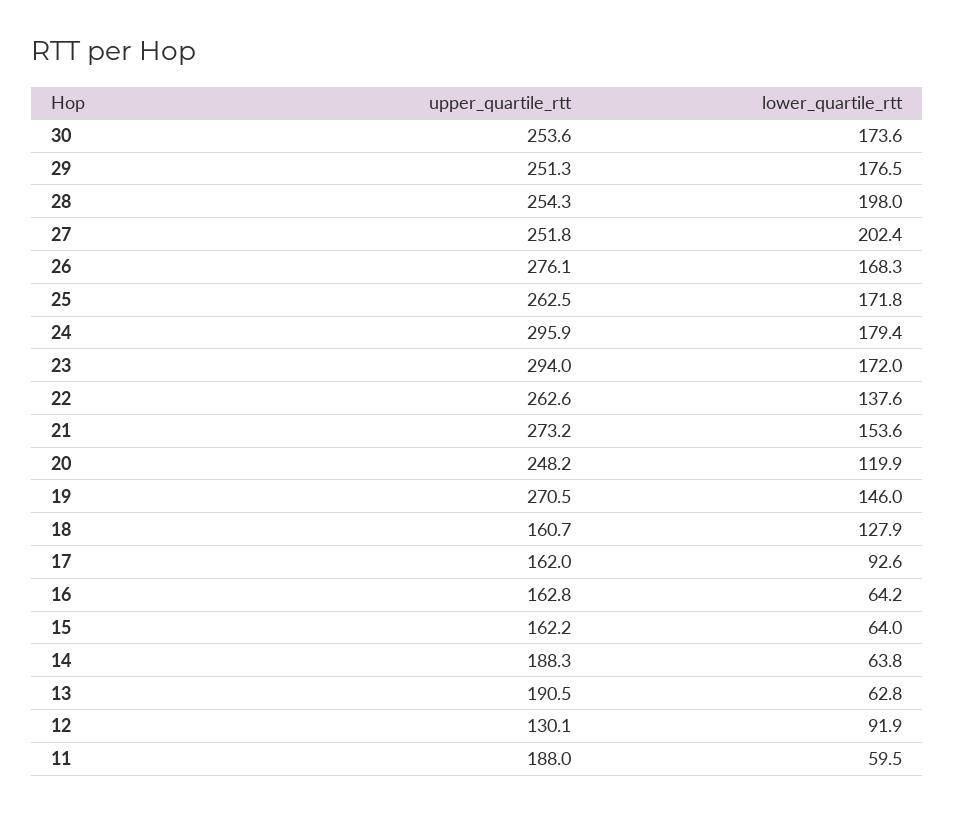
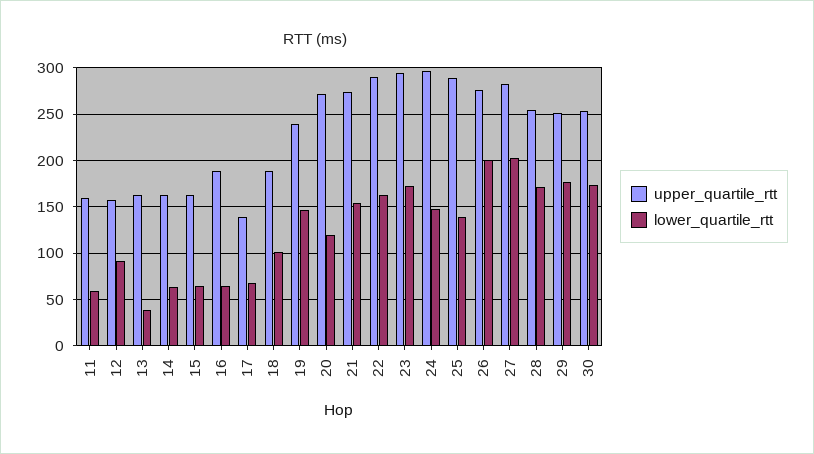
  {
    "upper_quartile_rtt": {
      "30": 253.6,
      "29": 251.3,
      "28": 254.3,
-     "27": 251.8,
+     "27": 280,
      "26": 276.1,
-     "25": 262.5,
+     "25": 290,
      "24": 295.9,
      "23": 294,
-     "22": 262.6,
+     "22": 290,
      "21": 273.2,
-     "20": 248.2,
+     "20": 270,
-     "19": 270.5,
+     "19": 240,
-     "18": 160.7,
+     "18": 190,
-     "17": 162,
+     "17": 140,
-     "16": 162.8,
+     "16": 190,
      "15": 162.2,
-     "14": 188.3,
+     "14": 160,
-     "13": 190.5,
+     "13": 160,
-     "12": 130.1,
+     "12": 160,
-     "11": 188
+     "11": 160
    },
    "lower_quartile_rtt": {
      "30": 173.6,
      "29": 176.5,
-     "28": 198,
+     "28": 170,
      "27": 202.4,
-     "26": 168.3,
+     "26": 200,
-     "25": 171.8,
+     "25": 140,
-     "24": 179.4,
+     "24": 150,
      "23": 172,
-     "22": 137.6,
+     "22": 160,
      "21": 153.6,
      "20": 119.9,
      "19": 146,
-     "18": 127.9,
+     "18": 100,
-     "17": 92.6,
+     "17": 70,
      "16": 64.2,
      "15": 64,
      "14": 63.8,
-     "13": 62.8,
+     "13": 40,
      "12": 91.9,
      "11": 59.5
    }
  }

